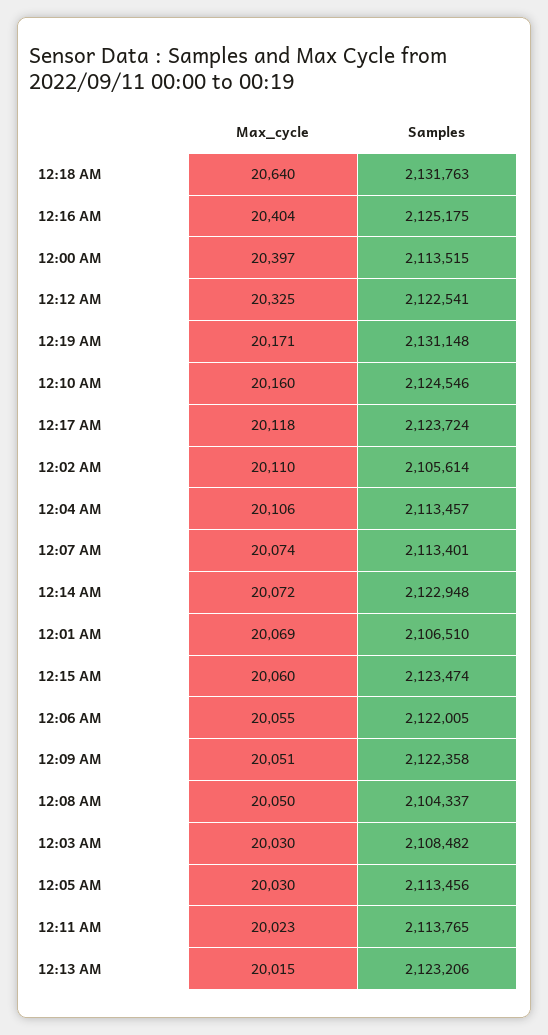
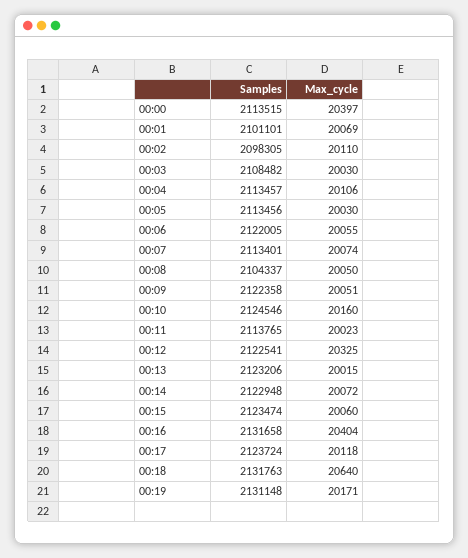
  {
    "Max_cycle": {
      "12:18 AM": 20640,
      "12:16 AM": 20404,
      "12:00 AM": 20397,
      "12:12 AM": 20325,
      "12:19 AM": 20171,
      "12:10 AM": 20160,
      "12:17 AM": 20118,
      "12:02 AM": 20110,
      "12:04 AM": 20106,
      "12:07 AM": 20074,
      "12:14 AM": 20072,
      "12:01 AM": 20069,
      "12:15 AM": 20060,
      "12:06 AM": 20055,
      "12:09 AM": 20051,
      "12:08 AM": 20050,
      "12:03 AM": 20030,
      "12:05 AM": 20030,
      "12:11 AM": 20023,
      "12:13 AM": 20015
    },
    "Samples": {
      "12:18 AM": 2131763,
-     "12:16 AM": 2125175,
+     "12:16 AM": 2131658,
      "12:00 AM": 2113515,
      "12:12 AM": 2122541,
      "12:19 AM": 2131148,
      "12:10 AM": 2124546,
      "12:17 AM": 2123724,
-     "12:02 AM": 2105614,
+     "12:02 AM": 2098305,
      "12:04 AM": 2113457,
      "12:07 AM": 2113401,
      "12:14 AM": 2122948,
-     "12:01 AM": 2106510,
+     "12:01 AM": 2101101,
      "12:15 AM": 2123474,
      "12:06 AM": 2122005,
      "12:09 AM": 2122358,
      "12:08 AM": 2104337,
      "12:03 AM": 2108482,
      "12:05 AM": 2113456,
      "12:11 AM": 2113765,
      "12:13 AM": 2123206
    }
  }

